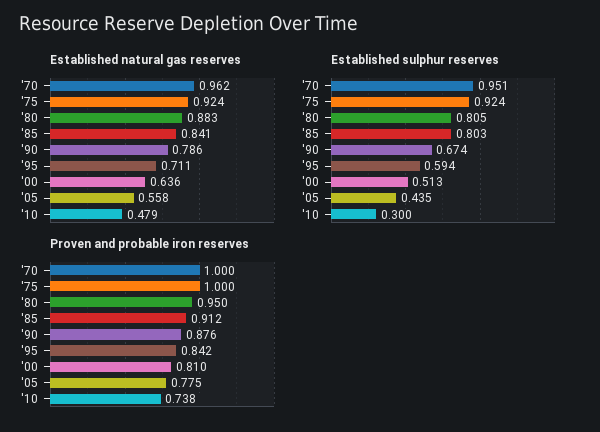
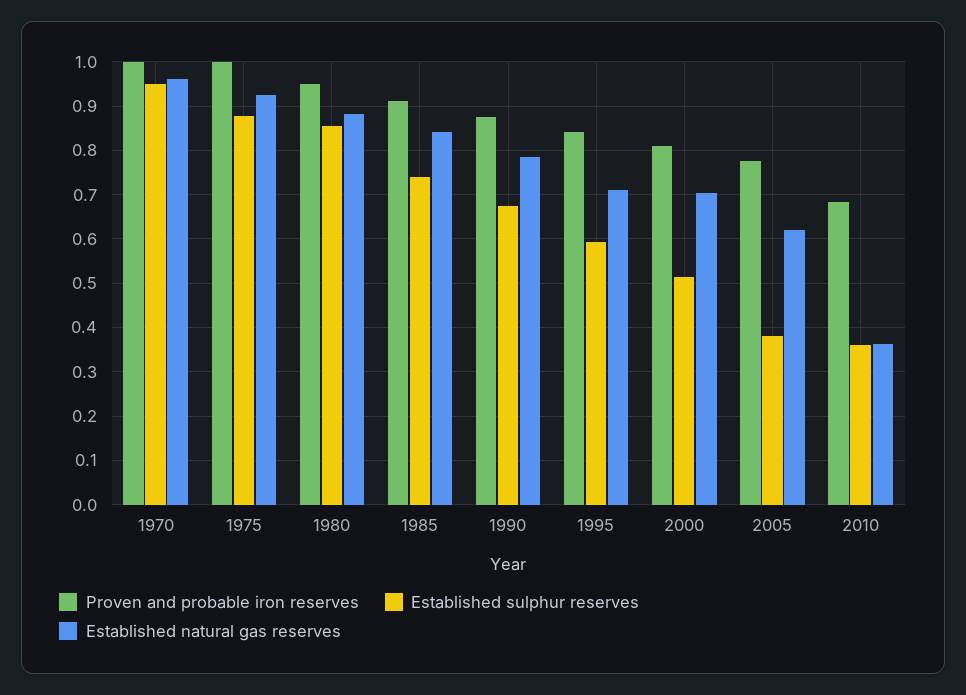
  {
    "Established natural gas reserves": {
      "'70": 0.962,
      "'75": 0.924,
      "'80": 0.883,
      "'85": 0.841,
      "'90": 0.786,
      "'95": 0.711,
-     "'00": 0.636,
+     "'00": 0.7,
-     "'05": 0.558,
+     "'05": 0.62,
-     "'10": 0.479
+     "'10": 0.36
    },
    "Established sulphur reserves": {
      "'70": 0.951,
-     "'75": 0.924,
+     "'75": 0.88,
-     "'80": 0.805,
+     "'80": 0.86,
-     "'85": 0.803,
+     "'85": 0.74,
      "'90": 0.674,
      "'95": 0.594,
      "'00": 0.513,
-     "'05": 0.435,
+     "'05": 0.38,
-     "'10": 0.3
+     "'10": 0.36
    },
    "Proven and probable iron reserves": {
      "'70": 1,
      "'75": 1,
      "'80": 0.95,
      "'85": 0.912,
      "'90": 0.876,
      "'95": 0.842,
      "'00": 0.81,
      "'05": 0.775,
-     "'10": 0.738
+     "'10": 0.68
    }
  }

